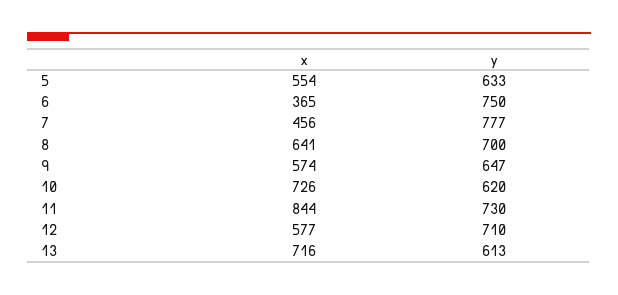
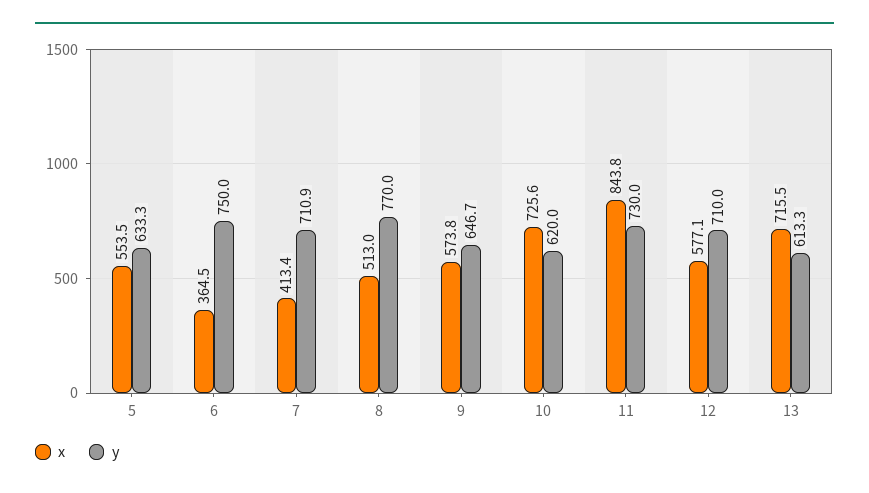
  {
    "x": {
      "5": 553.5,
      "6": 364.5,
-     "7": 456,
+     "7": 413.4,
-     "8": 641,
+     "8": 513,
      "9": 573.8,
      "10": 725.6,
      "11": 843.8,
      "12": 577.1,
      "13": 715.5
    },
    "y": {
      "5": 633.3,
      "6": 750,
-     "7": 777,
+     "7": 710.9,
-     "8": 700,
+     "8": 770,
      "9": 646.7,
      "10": 620,
      "11": 730,
      "12": 710,
      "13": 613.3
    }
  }

